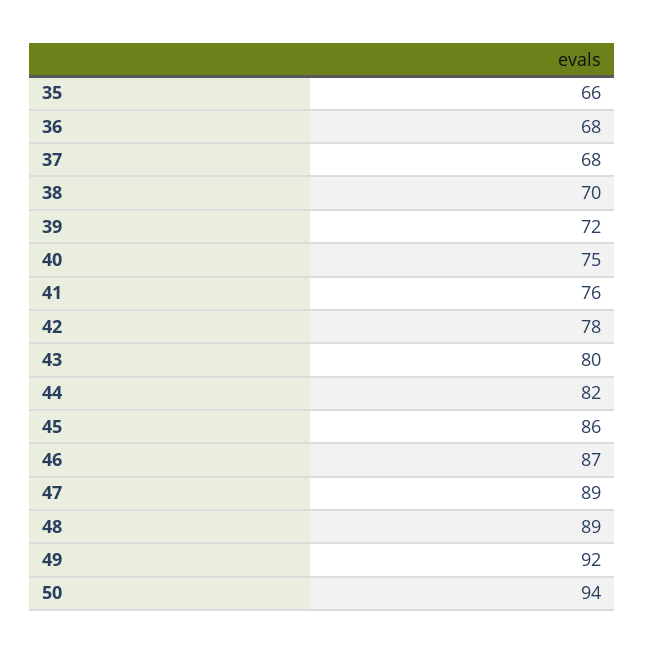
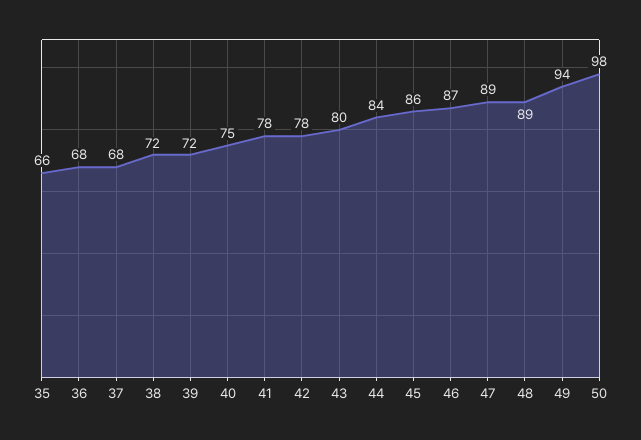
  {
    "35": 66,
    "36": 68,
    "37": 68,
-   "38": 70,
+   "38": 72,
    "39": 72,
    "40": 75,
-   "41": 76,
+   "41": 78,
    "42": 78,
    "43": 80,
-   "44": 82,
+   "44": 84,
    "45": 86,
    "46": 87,
    "47": 89,
    "48": 89,
-   "49": 92,
+   "49": 94,
-   "50": 94
+   "50": 98
  }

